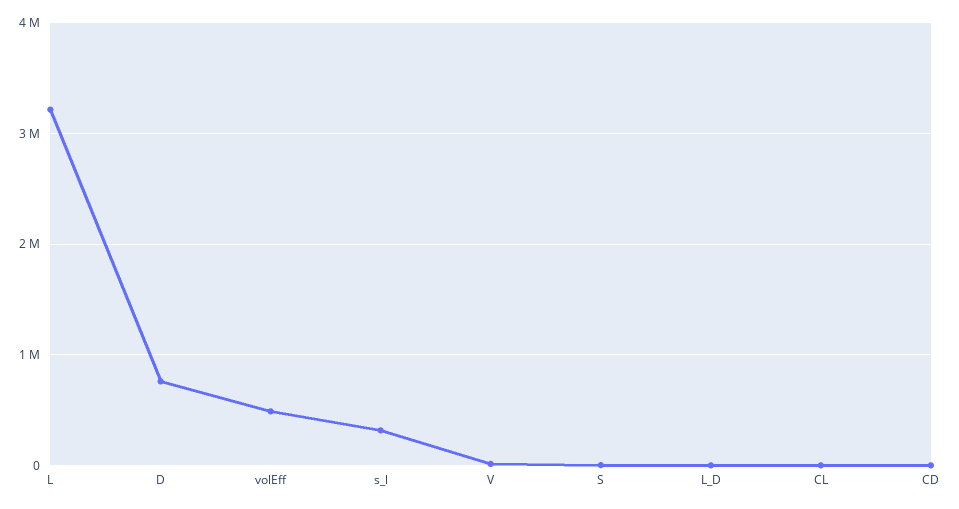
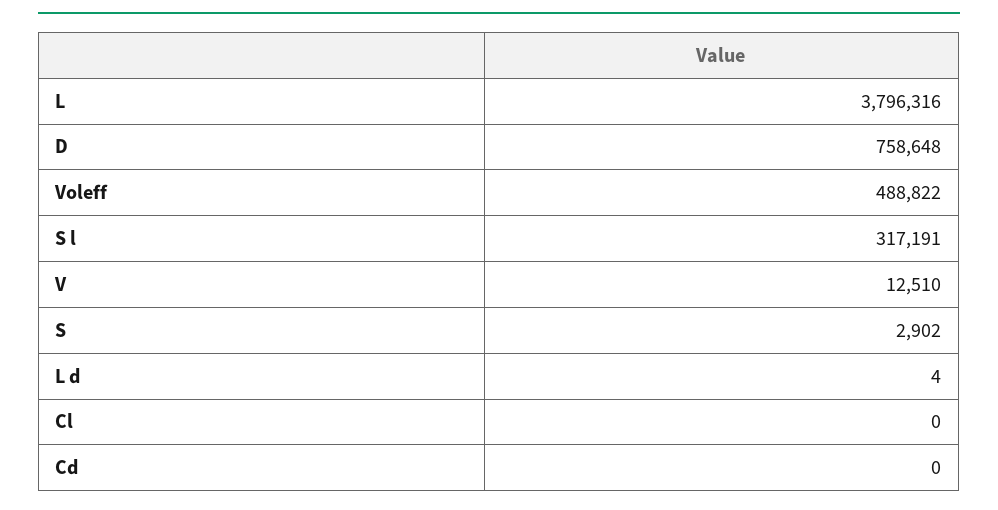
  {
-   "L": 3200000,
+   "L": 3796316,
    "D": 758648,
    "volEff": 488822,
    "s_l": 317191,
    "V": 12510,
    "S": 2902,
    "L_D": 4,
    "CL": 0,
    "CD": 0
  }

